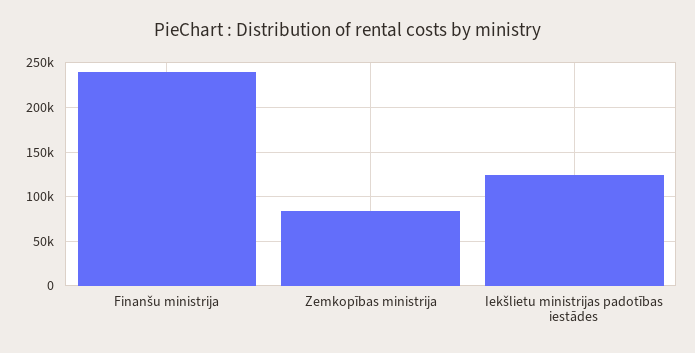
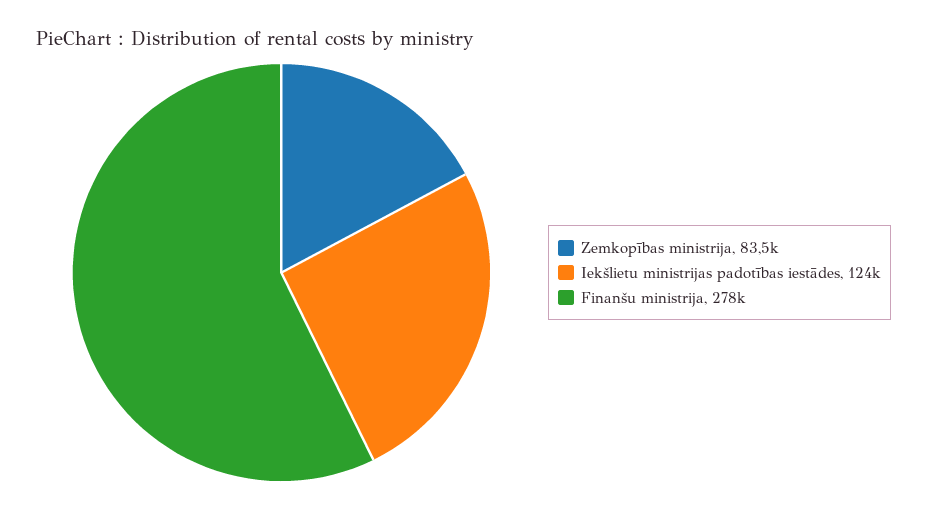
  {
-   "Finanšu ministrija": 240000,
+   "Finanšu ministrija": 278000,
    "Zemkopības ministrija": 83500,
    "Iekšlietu ministrijas padotības iestādes": 124000
  }

